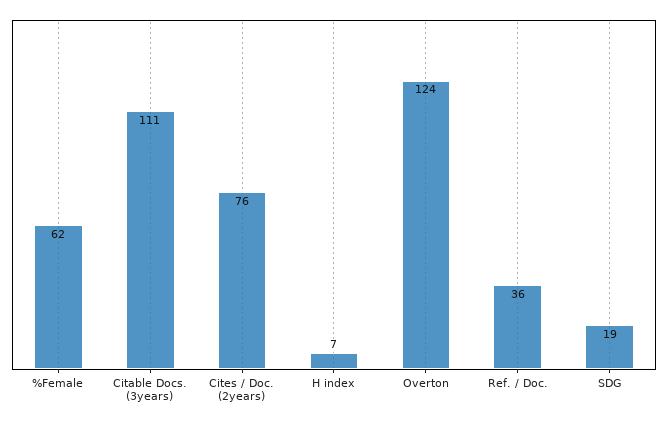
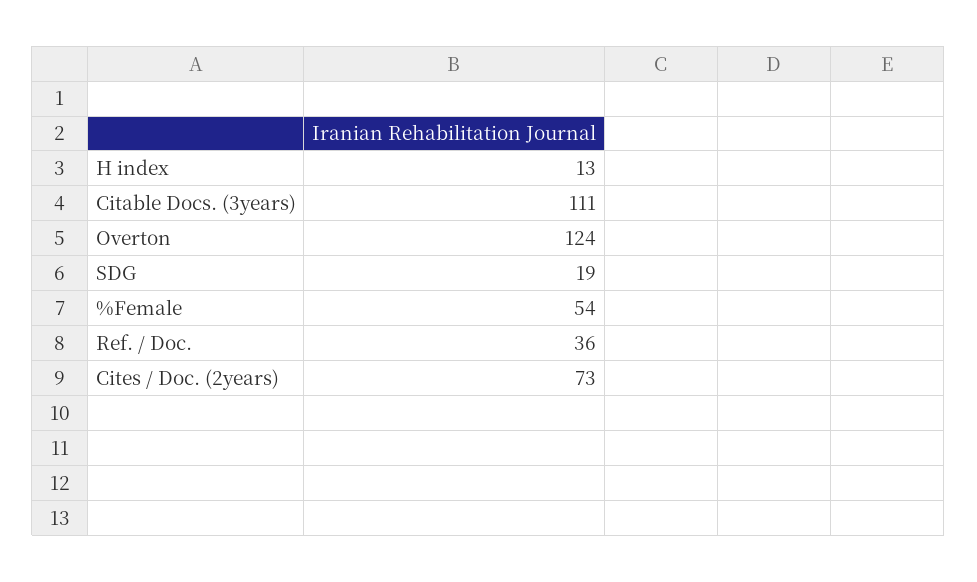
  {
-   "%Female": 62,
+   "%Female": 54,
    "Citable Docs. (3years)": 111,
-   "Cites / Doc. (2years)": 76,
+   "Cites / Doc. (2years)": 73,
-   "H index": 7,
+   "H index": 13,
    "Overton": 124,
    "Ref. / Doc.": 36,
    "SDG": 19
  }

